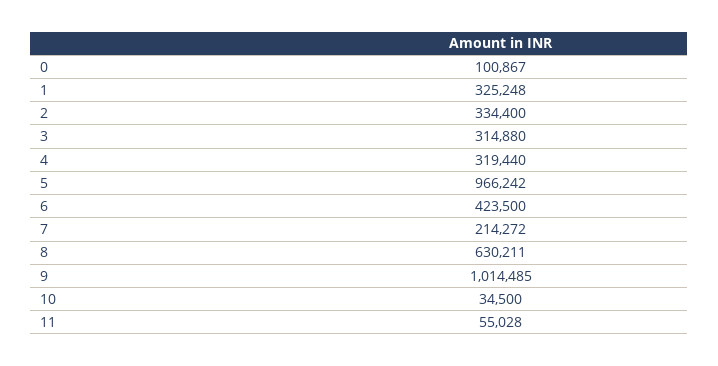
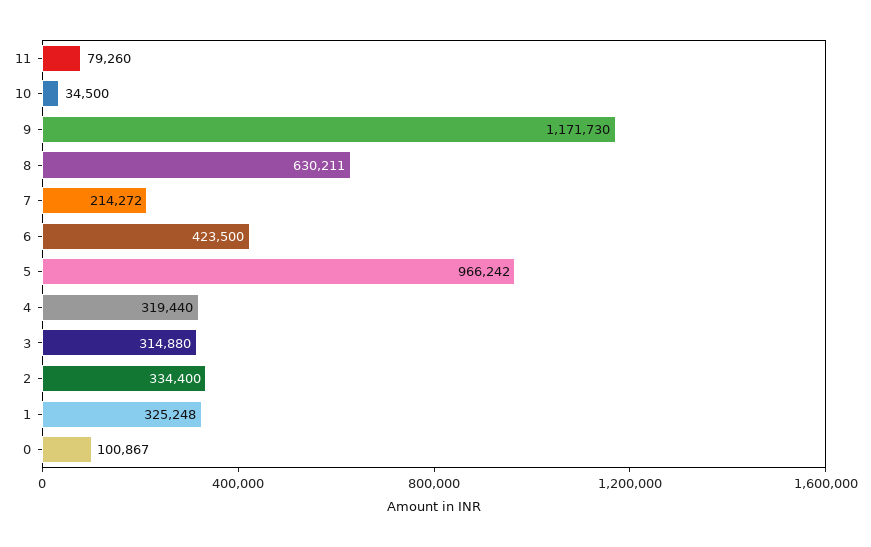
  {
    "0": 100867,
    "1": 325248,
    "2": 334400,
    "3": 314880,
    "4": 319440,
    "5": 966242,
    "6": 423500,
    "7": 214272,
    "8": 630211,
-   "9": 1014485,
+   "9": 1171730,
    "10": 34500,
-   "11": 55028
+   "11": 79260
  }

